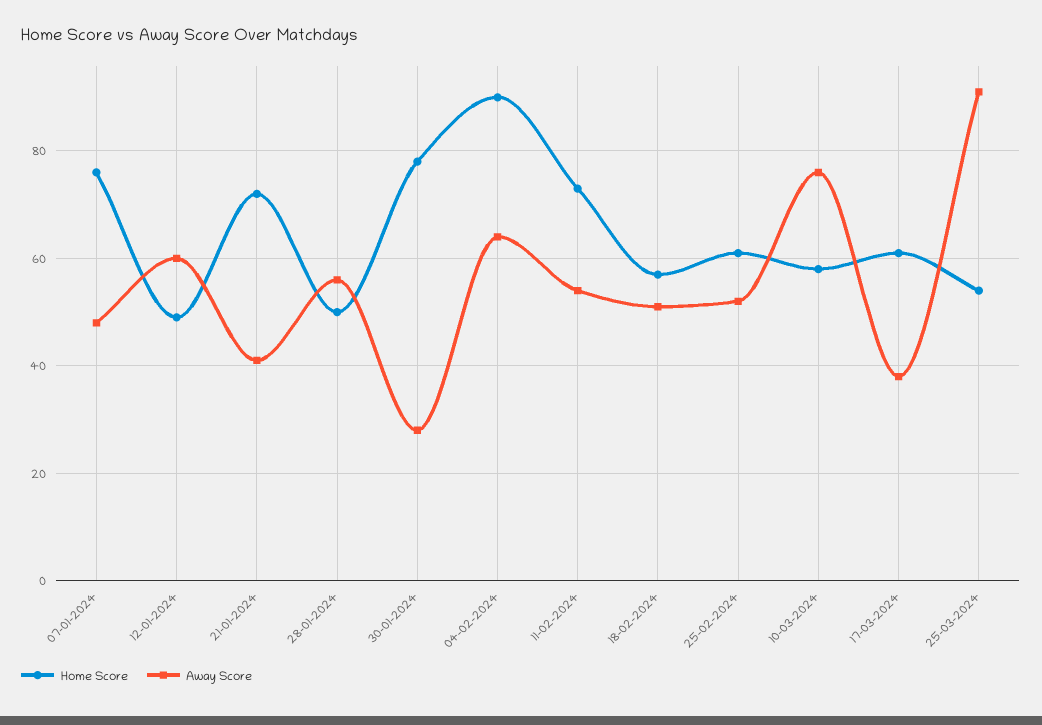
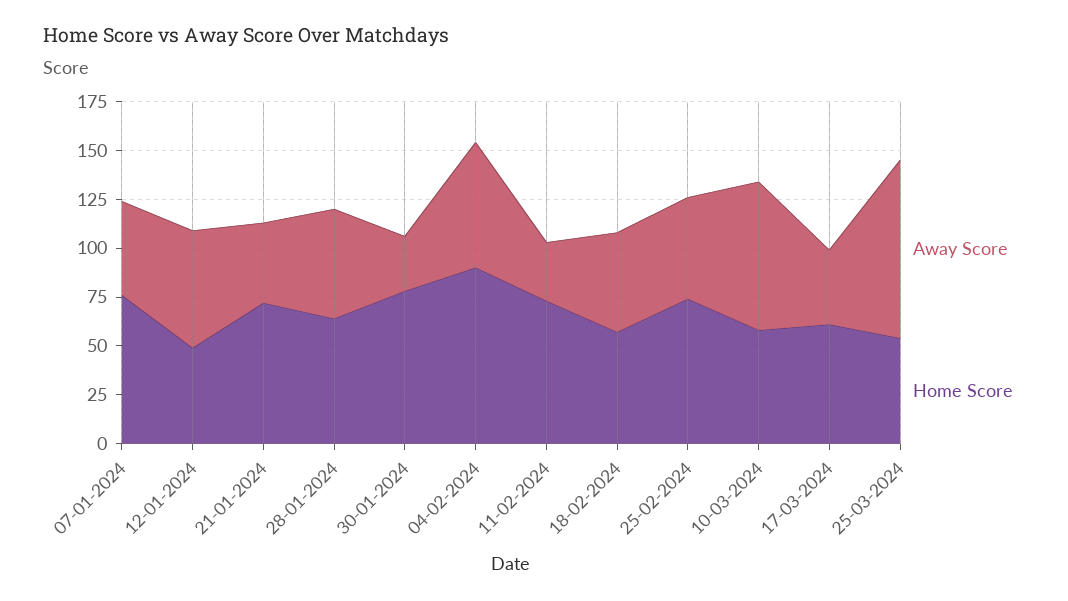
  {
    "Home Score": {
      "07-01-2024": 75,
      "12-01-2024": 50,
      "21-01-2024": 70,
-     "28-01-2024": 50,
+     "28-01-2024": 65,
      "30-01-2024": 80,
      "04-02-2024": 90,
      "11-02-2024": 75,
      "18-02-2024": 55,
-     "25-02-2024": 60,
+     "25-02-2024": 75,
      "10-03-2024": 60,
      "17-03-2024": 60,
      "25-03-2024": 55
    },
    "Away Score": {
      "07-01-2024": 50,
      "12-01-2024": 60,
      "21-01-2024": 40,
      "28-01-2024": 55,
      "30-01-2024": 30,
      "04-02-2024": 65,
-     "11-02-2024": 55,
+     "11-02-2024": 30,
      "18-02-2024": 50,
      "25-02-2024": 50,
      "10-03-2024": 75,
      "17-03-2024": 40,
      "25-03-2024": 90
    }
  }

